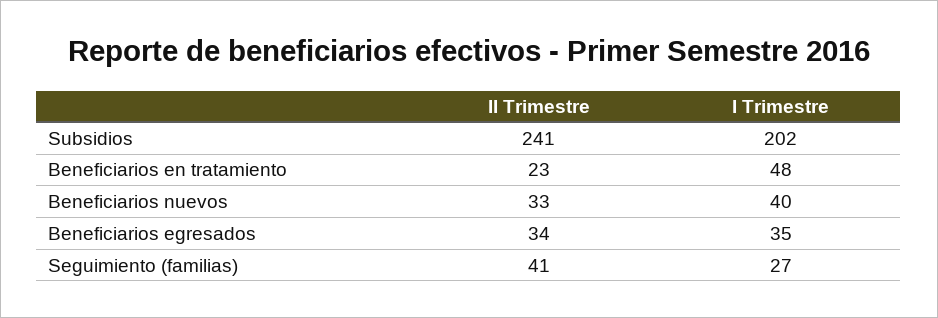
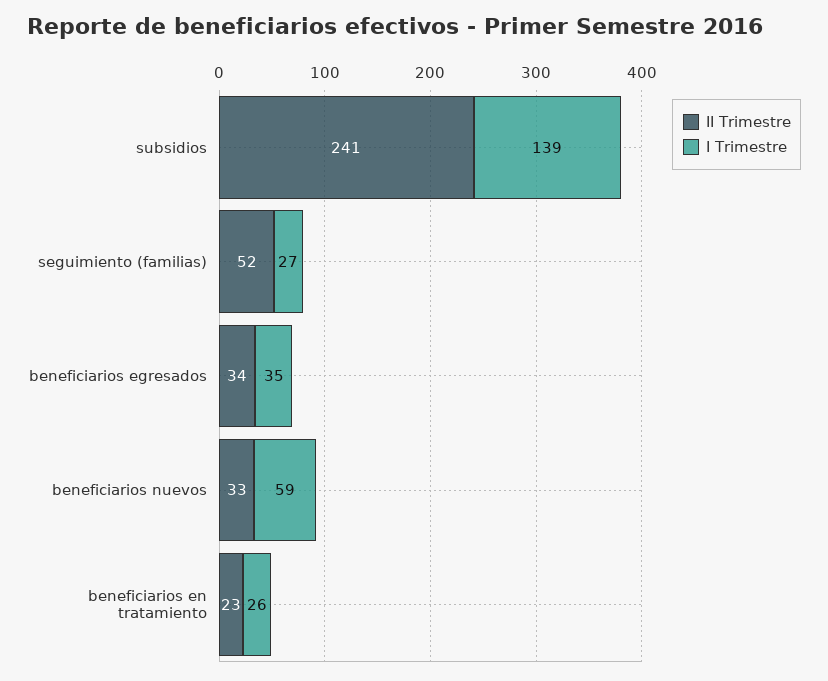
  {
    "II Trimestre": {
      "Subsidios": 241,
      "Beneficiarios en tratamiento": 23,
      "Beneficiarios nuevos": 33,
      "Beneficiarios egresados": 34,
-     "Seguimiento (familias)": 41
+     "Seguimiento (familias)": 52
    },
    "I Trimestre": {
-     "Subsidios": 202,
+     "Subsidios": 139,
-     "Beneficiarios en tratamiento": 48,
+     "Beneficiarios en tratamiento": 26,
-     "Beneficiarios nuevos": 40,
+     "Beneficiarios nuevos": 59,
      "Beneficiarios egresados": 35,
      "Seguimiento (familias)": 27
    }
  }

